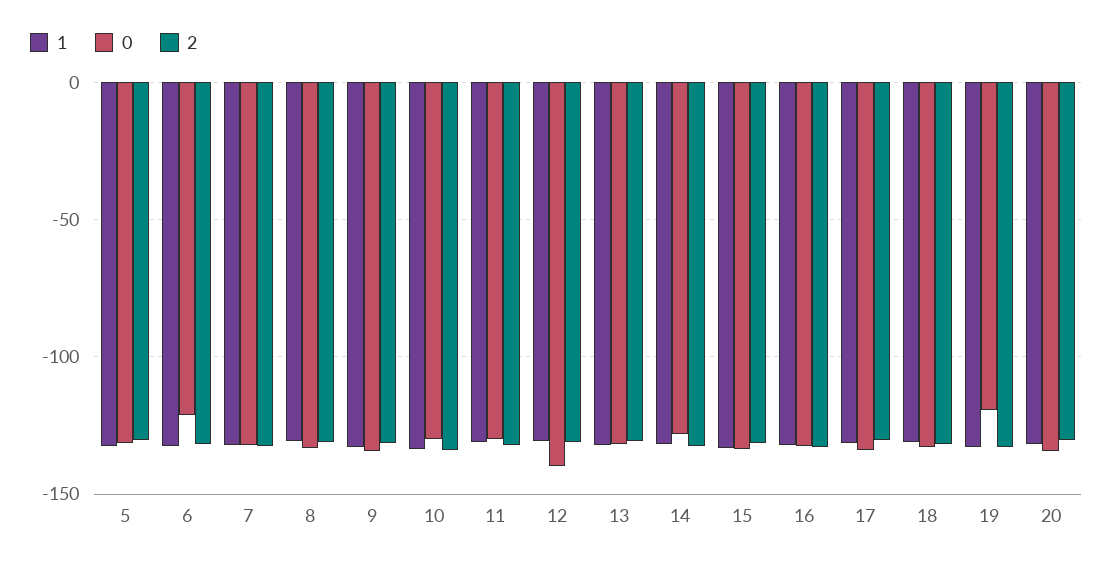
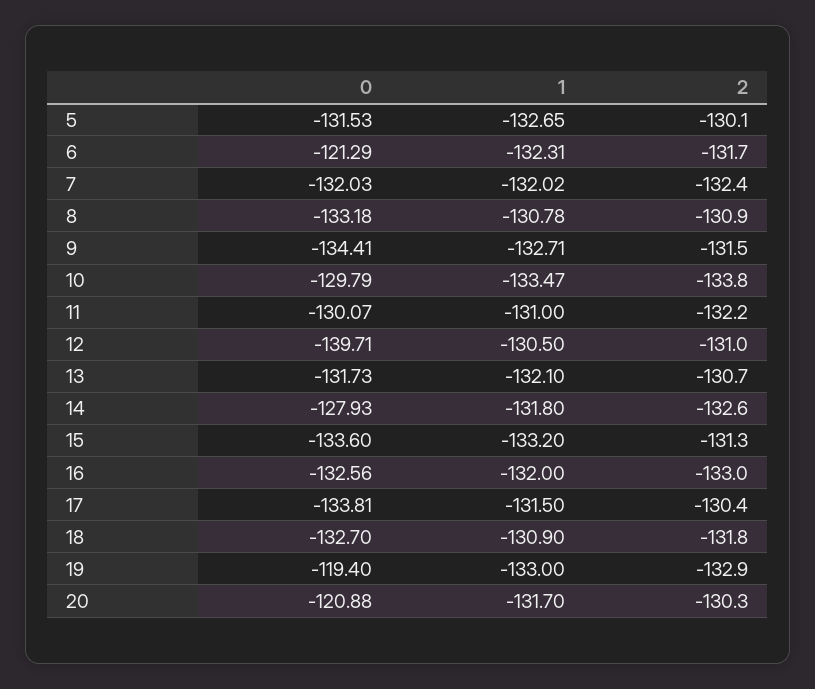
  {
    "1": {
      "5": -132.65,
      "6": -132.31,
      "7": -132.02,
      "8": -130.78,
      "9": -132.71,
      "10": -133.47,
      "11": -131,
      "12": -130.5,
      "13": -132.1,
      "14": -131.8,
      "15": -133.2,
      "16": -132,
      "17": -131.5,
      "18": -130.9,
      "19": -133,
      "20": -131.7
    },
    "0": {
      "5": -131.53,
      "6": -121.29,
      "7": -132.03,
      "8": -133.18,
      "9": -134.41,
      "10": -129.79,
      "11": -130.07,
      "12": -139.71,
      "13": -131.73,
      "14": -127.93,
      "15": -133.6,
      "16": -132.56,
      "17": -133.81,
      "18": -132.7,
      "19": -119.4,
-     "20": -135
+     "20": -120.88
    },
    "2": {
      "5": -130.1,
      "6": -131.7,
      "7": -132.4,
      "8": -130.9,
      "9": -131.5,
      "10": -133.8,
      "11": -132.2,
      "12": -131,
      "13": -130.7,
      "14": -132.6,
      "15": -131.3,
      "16": -133,
      "17": -130.4,
      "18": -131.8,
      "19": -132.9,
      "20": -130.3
    }
  }

